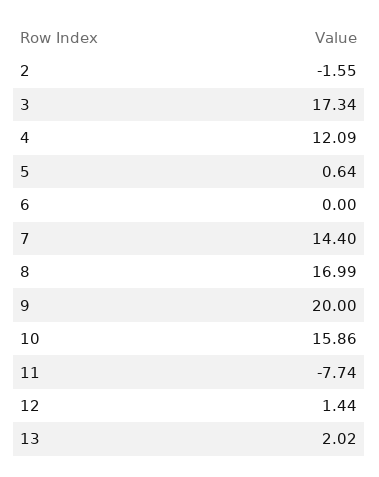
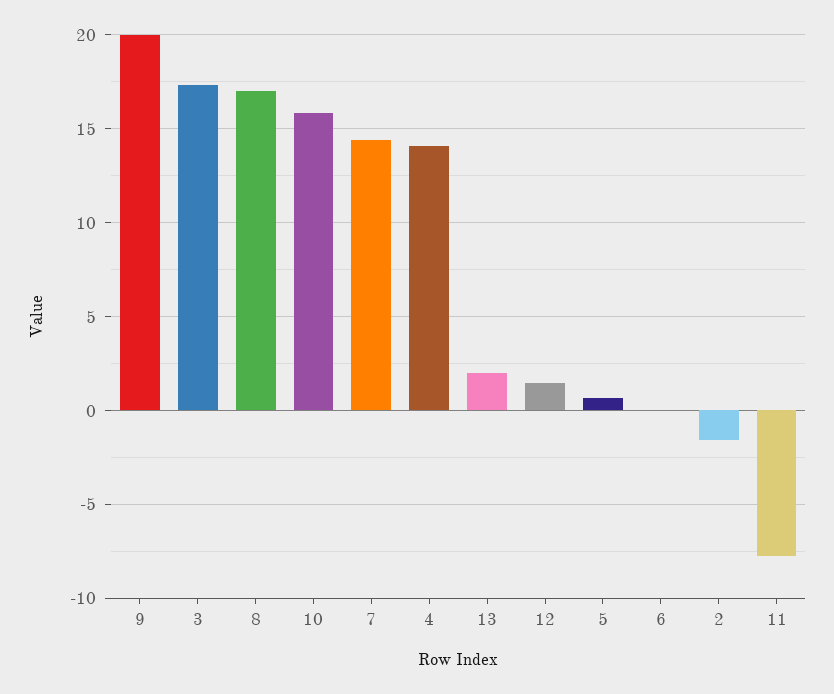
  {
    "2": -1.55,
    "3": 17.34,
-   "4": 12.09,
+   "4": 14,
    "5": 0.64,
    "6": 0,
    "7": 14.4,
    "8": 16.99,
    "9": 20,
    "10": 15.86,
    "11": -7.74,
    "12": 1.44,
    "13": 2.02
  }

